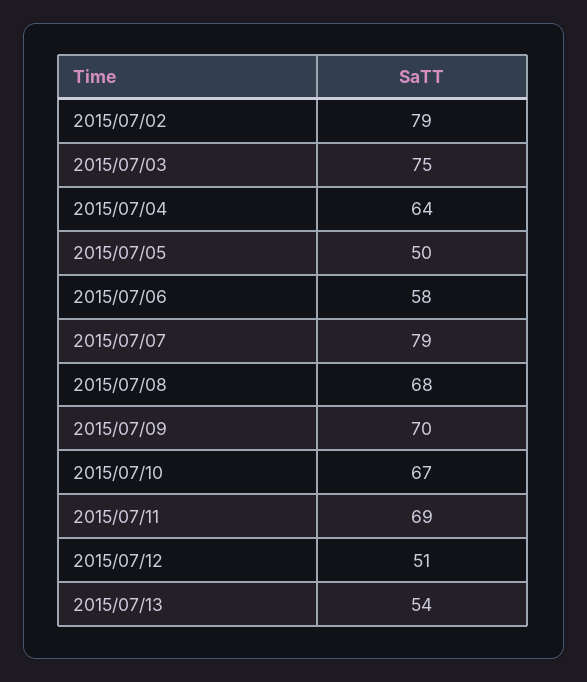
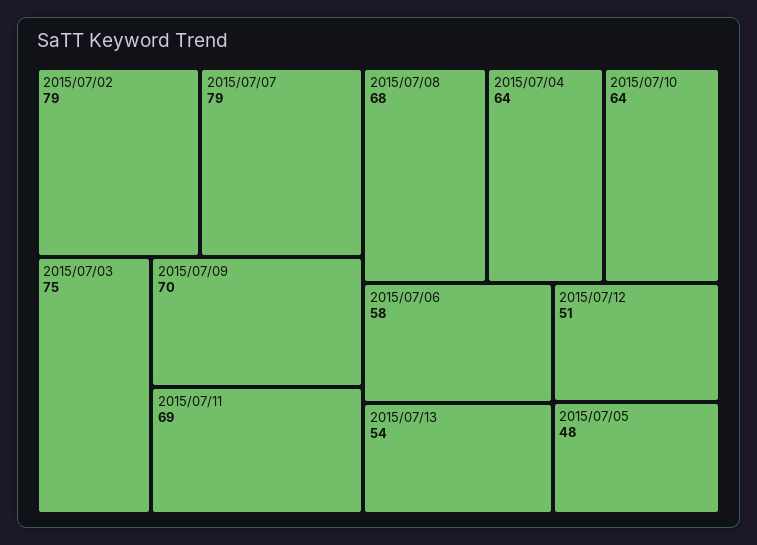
  {
    "2015/07/02": 79,
    "2015/07/03": 75,
    "2015/07/04": 64,
-   "2015/07/05": 50,
+   "2015/07/05": 48,
    "2015/07/06": 58,
    "2015/07/07": 79,
    "2015/07/08": 68,
    "2015/07/09": 70,
-   "2015/07/10": 67,
+   "2015/07/10": 64,
    "2015/07/11": 69,
    "2015/07/12": 51,
    "2015/07/13": 54
  }

